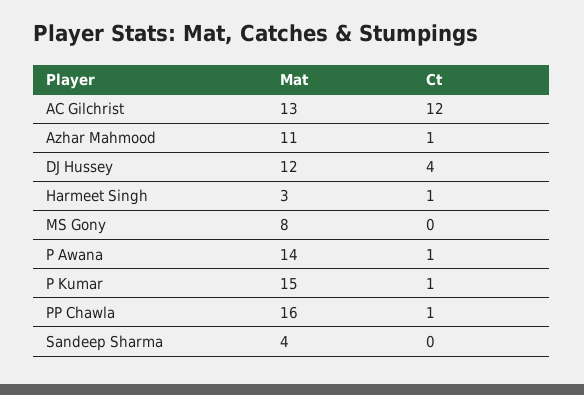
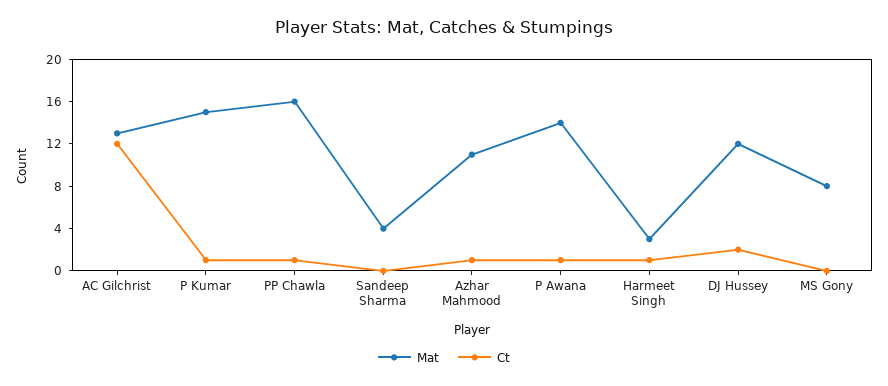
  {
    "Mat": {
      "AC Gilchrist": 13,
      "Azhar Mahmood": 11,
      "DJ Hussey": 12,
      "Harmeet Singh": 3,
      "MS Gony": 8,
      "P Awana": 14,
      "P Kumar": 15,
      "PP Chawla": 16,
      "Sandeep Sharma": 4
    },
    "Ct": {
      "AC Gilchrist": 12,
      "Azhar Mahmood": 1,
-     "DJ Hussey": 4,
+     "DJ Hussey": 2,
      "Harmeet Singh": 1,
      "MS Gony": 0,
      "P Awana": 1,
      "P Kumar": 1,
      "PP Chawla": 1,
      "Sandeep Sharma": 0
    }
  }

